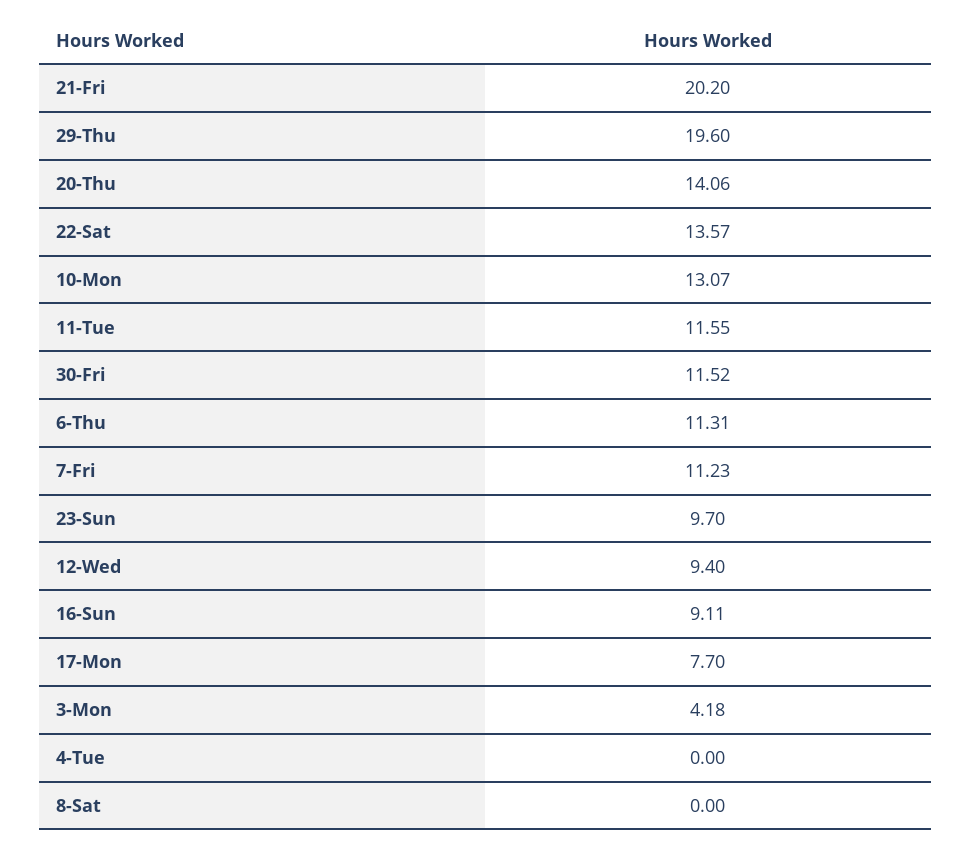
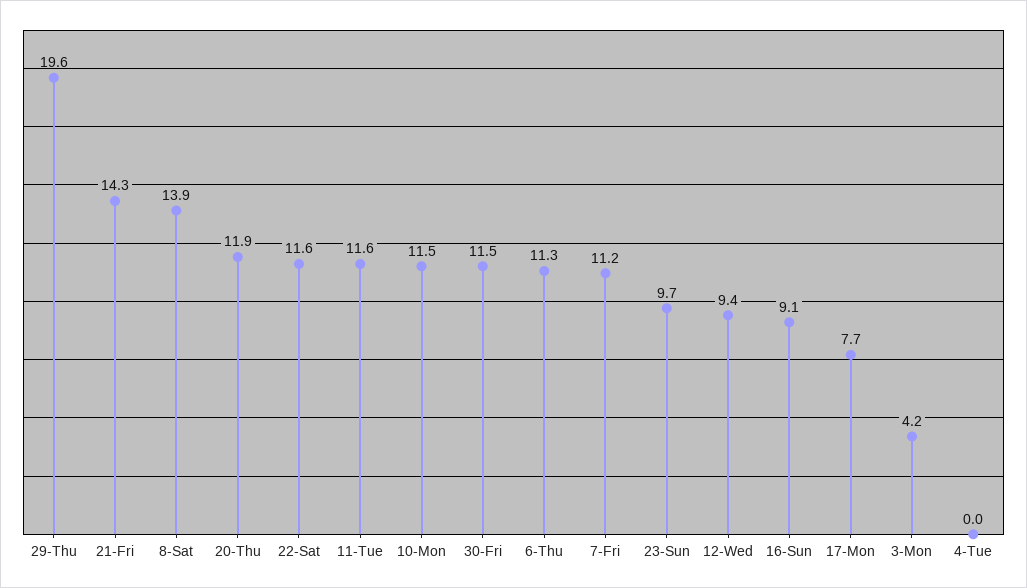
  {
-   "21-Fri": 20.2,
+   "21-Fri": 14.3,
    "29-Thu": 19.6,
-   "20-Thu": 14.06,
+   "20-Thu": 11.9,
-   "22-Sat": 13.57,
+   "22-Sat": 11.6,
-   "10-Mon": 13.07,
+   "10-Mon": 11.5,
    "11-Tue": 11.55,
    "30-Fri": 11.52,
    "6-Thu": 11.31,
    "7-Fri": 11.23,
    "23-Sun": 9.7,
    "12-Wed": 9.4,
    "16-Sun": 9.11,
    "17-Mon": 7.7,
    "3-Mon": 4.18,
    "4-Tue": 0,
-   "8-Sat": 0
+   "8-Sat": 13.9
  }

